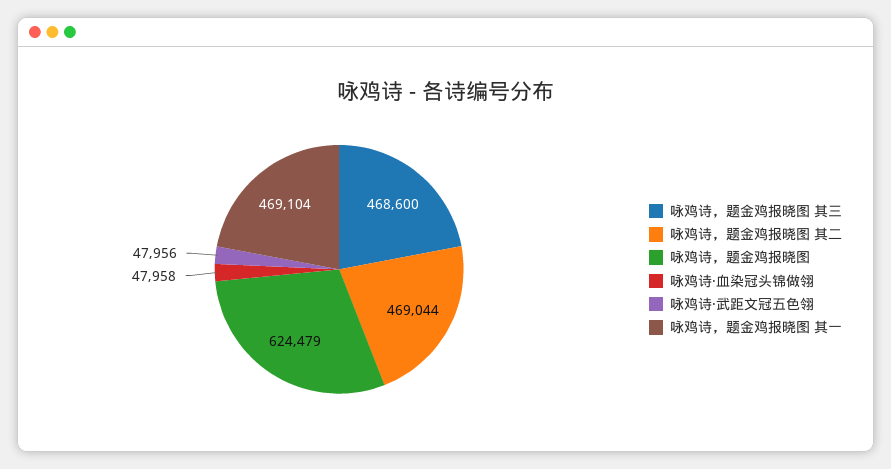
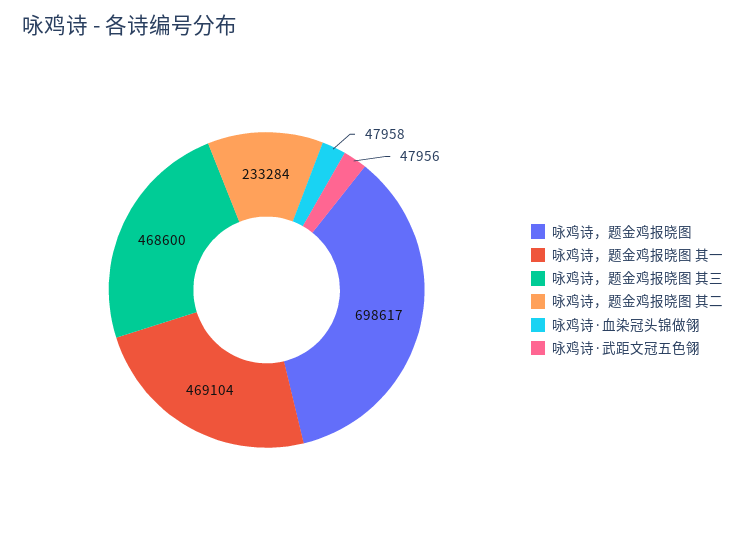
  {
    "咏鸡诗，题金鸡报晓图 其三": 468600,
-   "咏鸡诗，题金鸡报晓图 其二": 469044,
+   "咏鸡诗，题金鸡报晓图 其二": 233284,
-   "咏鸡诗，题金鸡报晓图": 624479,
+   "咏鸡诗，题金鸡报晓图": 698617,
    "咏鸡诗·血染冠头锦做翎": 47958,
    "咏鸡诗·武距文冠五色翎": 47956,
    "咏鸡诗，题金鸡报晓图 其一": 469104
  }

